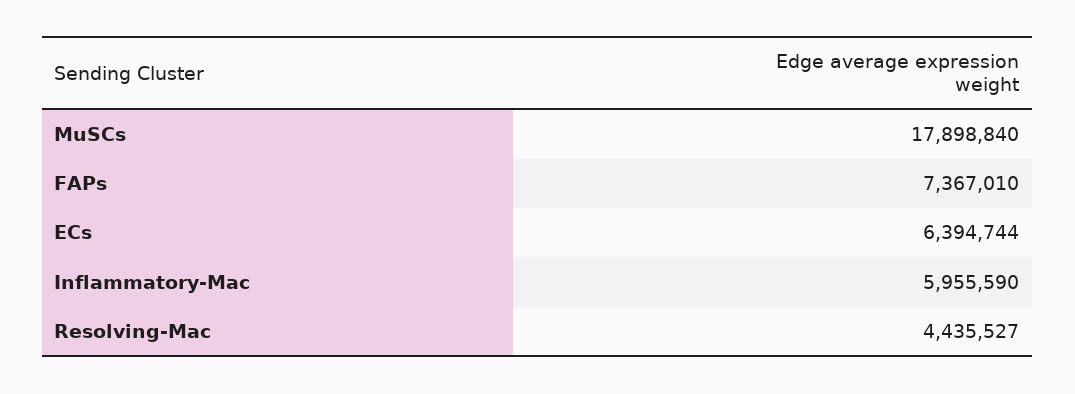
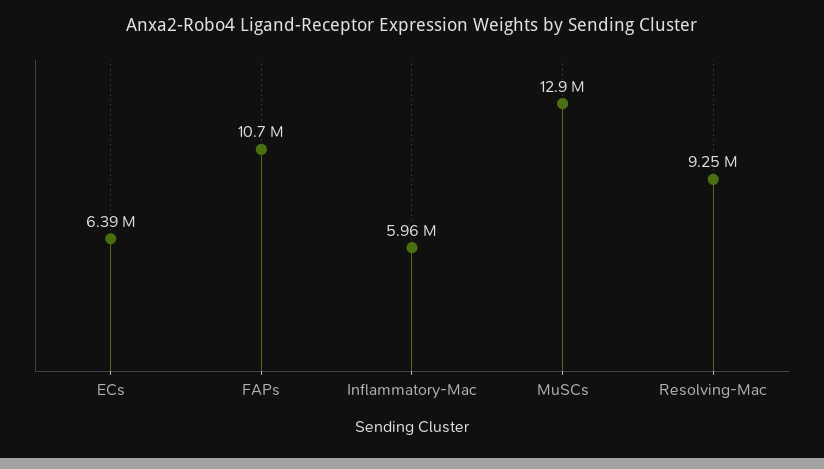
  {
-   "MuSCs": 17898840,
+   "MuSCs": 12900000,
-   "FAPs": 7367010,
+   "FAPs": 10700000,
    "ECs": 6394744,
    "Inflammatory-Mac": 5955590,
-   "Resolving-Mac": 4435527
+   "Resolving-Mac": 9250000
  }

